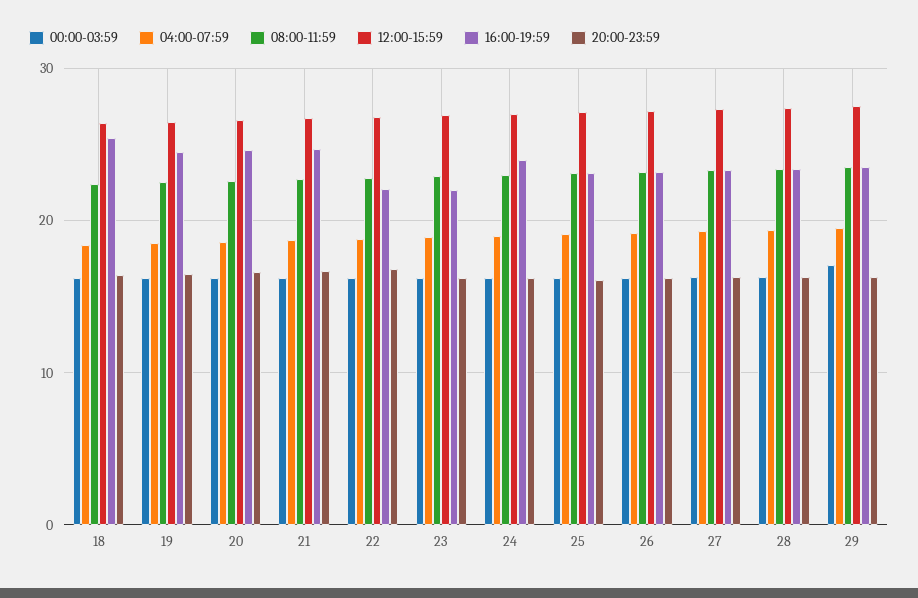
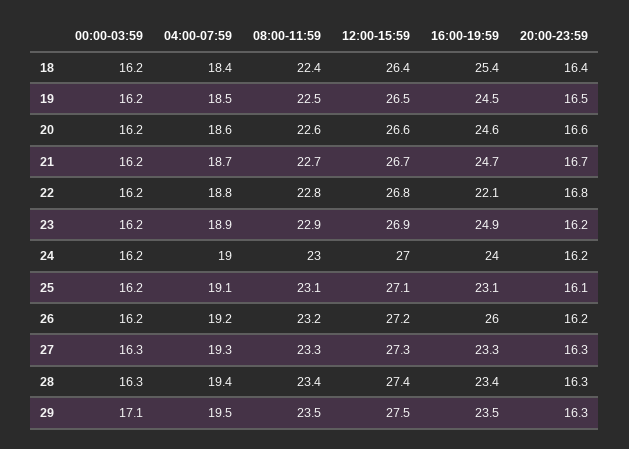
  {
    "00:00-03:59": {
      "18": 16.2,
      "19": 16.2,
      "20": 16.2,
      "21": 16.2,
      "22": 16.2,
      "23": 16.2,
      "24": 16.2,
      "25": 16.2,
      "26": 16.2,
      "27": 16.3,
      "28": 16.3,
      "29": 17.1
    },
    "04:00-07:59": {
      "18": 18.4,
      "19": 18.5,
      "20": 18.6,
      "21": 18.7,
      "22": 18.8,
      "23": 18.9,
      "24": 19,
      "25": 19.1,
      "26": 19.2,
      "27": 19.3,
      "28": 19.4,
      "29": 19.5
    },
    "08:00-11:59": {
      "18": 22.4,
      "19": 22.5,
      "20": 22.6,
      "21": 22.7,
      "22": 22.8,
      "23": 22.9,
      "24": 23,
      "25": 23.1,
      "26": 23.2,
      "27": 23.3,
      "28": 23.4,
      "29": 23.5
    },
    "12:00-15:59": {
      "18": 26.4,
      "19": 26.5,
      "20": 26.6,
      "21": 26.7,
      "22": 26.8,
      "23": 26.9,
      "24": 27,
      "25": 27.1,
      "26": 27.2,
      "27": 27.3,
      "28": 27.4,
      "29": 27.5
    },
    "16:00-19:59": {
      "18": 25.4,
      "19": 24.5,
      "20": 24.6,
      "21": 24.7,
      "22": 22.1,
-     "23": 22,
+     "23": 24.9,
      "24": 24,
      "25": 23.1,
-     "26": 23,
+     "26": 26,
      "27": 23.3,
      "28": 23.4,
      "29": 23.5
    },
    "20:00-23:59": {
      "18": 16.4,
      "19": 16.5,
      "20": 16.6,
      "21": 16.7,
      "22": 16.8,
      "23": 16.2,
      "24": 16.2,
      "25": 16.1,
      "26": 16.2,
      "27": 16.3,
      "28": 16.3,
      "29": 16.3
    }
  }

